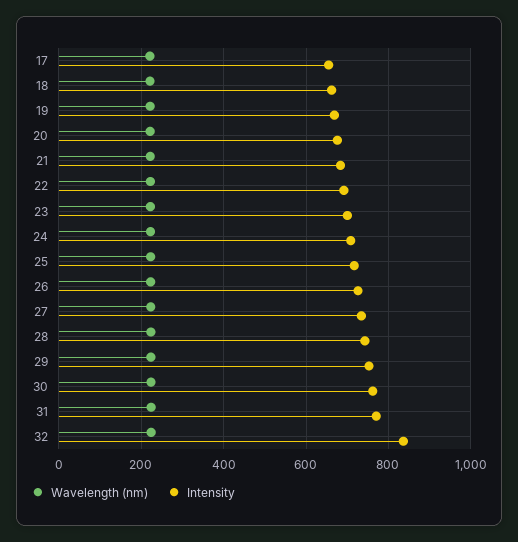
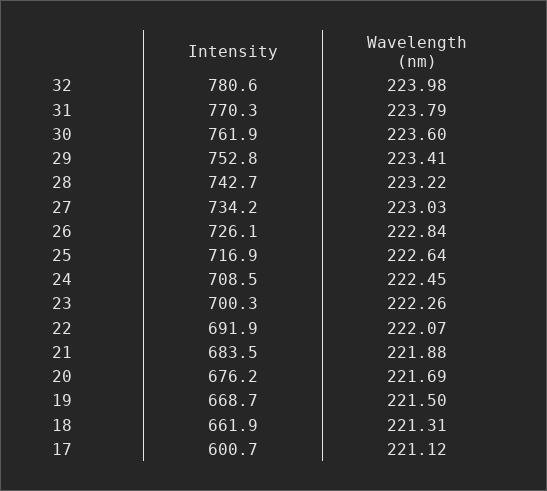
  {
    "Wavelength (nm)": {
      "17": 221.12,
      "18": 221.31,
      "19": 221.5,
      "20": 221.69,
      "21": 221.88,
      "22": 222.07,
      "23": 222.26,
      "24": 222.45,
      "25": 222.64,
      "26": 222.84,
      "27": 223.03,
      "28": 223.22,
      "29": 223.41,
      "30": 223.6,
      "31": 223.79,
      "32": 223.98
    },
    "Intensity": {
-     "17": 660,
+     "17": 600.7,
      "18": 661.9,
      "19": 668.7,
      "20": 676.2,
      "21": 683.5,
      "22": 691.9,
      "23": 700.3,
      "24": 708.5,
      "25": 716.9,
      "26": 726.1,
      "27": 734.2,
      "28": 742.7,
      "29": 752.8,
      "30": 761.9,
      "31": 770.3,
-     "32": 840
+     "32": 780.6
    }
  }

